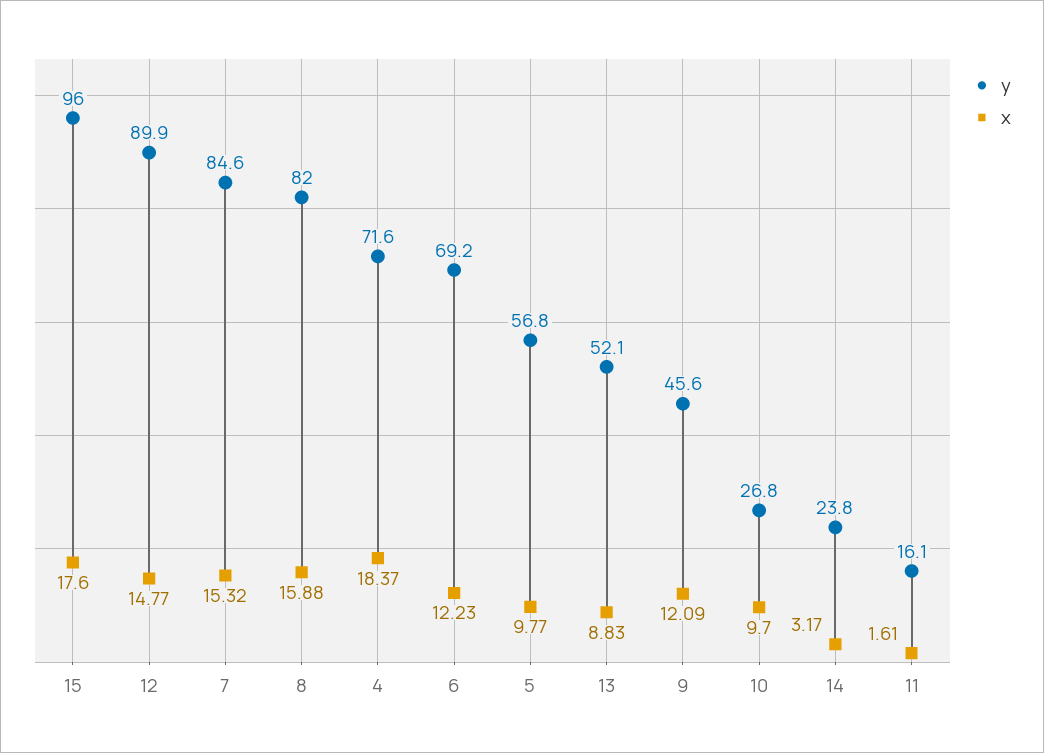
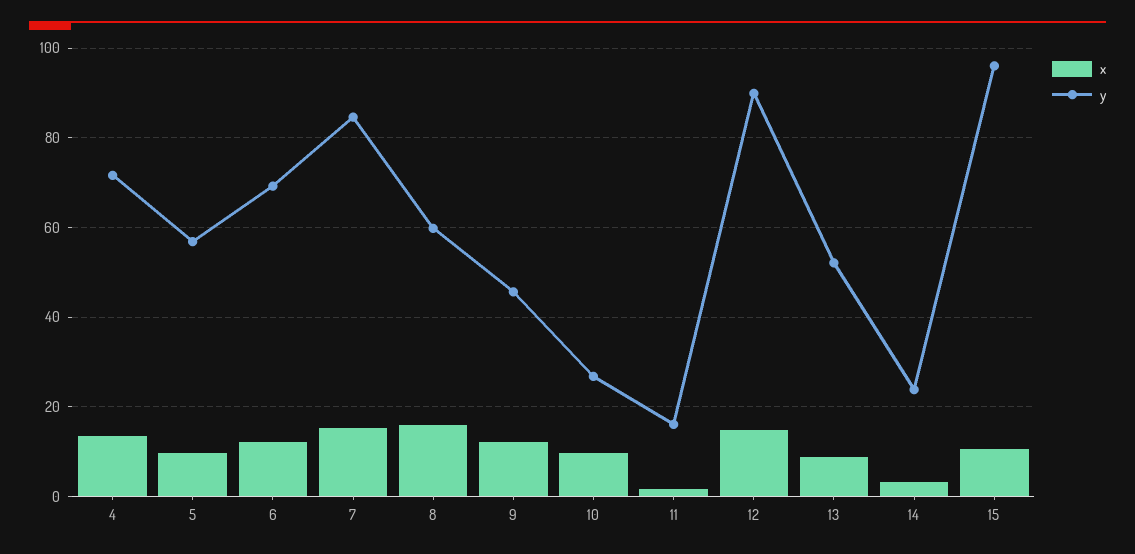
  {
    "y": {
      "15": 96,
      "12": 89.9,
      "7": 84.6,
-     "8": 82,
+     "8": 60,
      "4": 71.6,
      "6": 69.2,
      "5": 56.8,
      "13": 52.1,
      "9": 45.6,
      "10": 26.8,
      "14": 23.8,
      "11": 16.1
    },
    "x": {
-     "15": 17.6,
+     "15": 10,
      "12": 14.77,
      "7": 15.32,
      "8": 15.88,
-     "4": 18.37,
+     "4": 14,
      "6": 12.23,
      "5": 9.77,
      "13": 8.83,
      "9": 12.09,
      "10": 9.7,
      "14": 3.17,
      "11": 1.61
    }
  }

